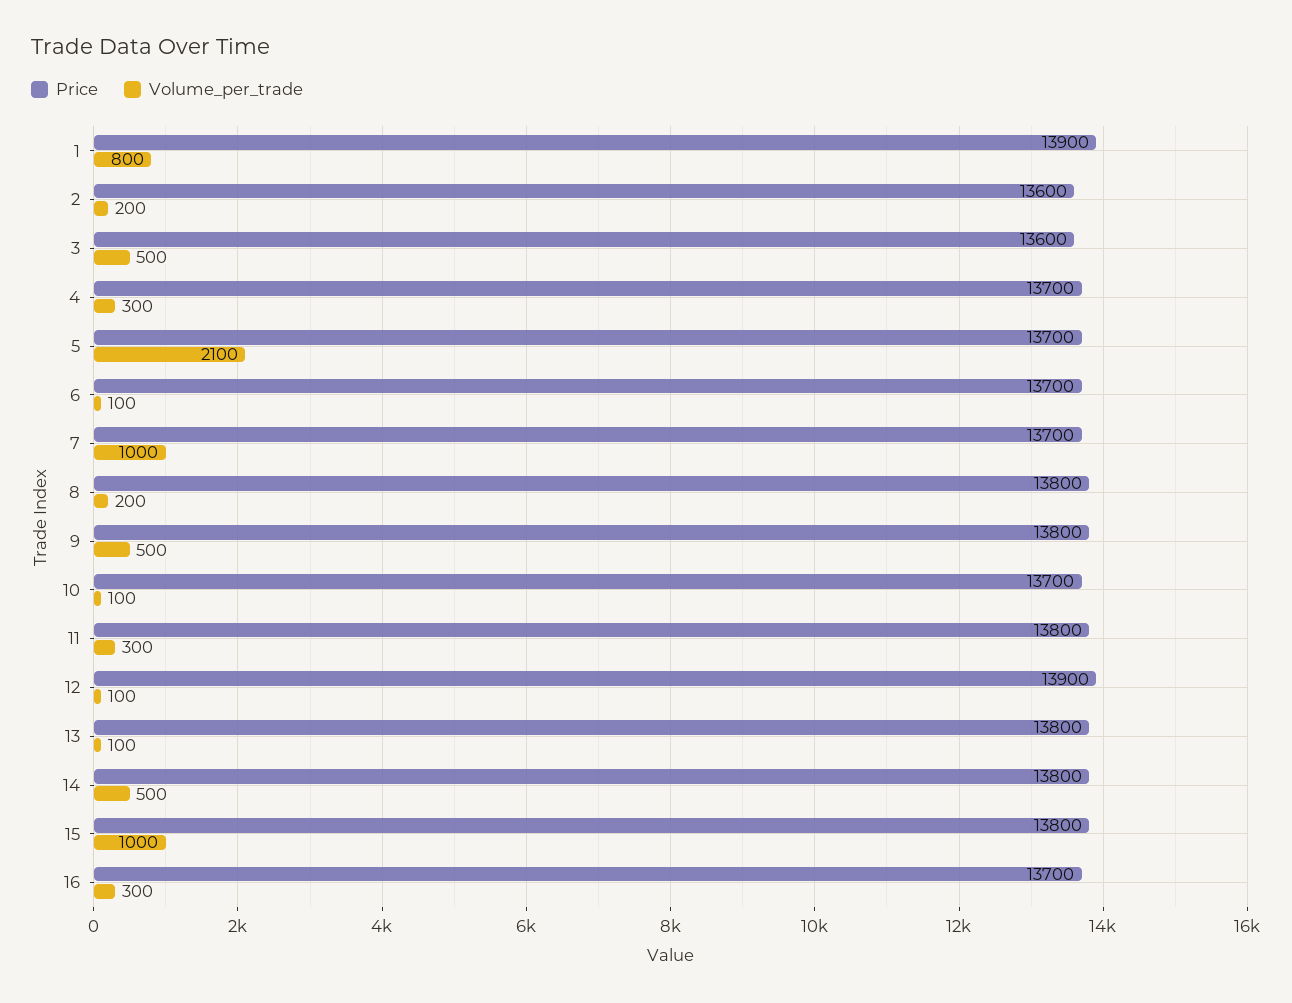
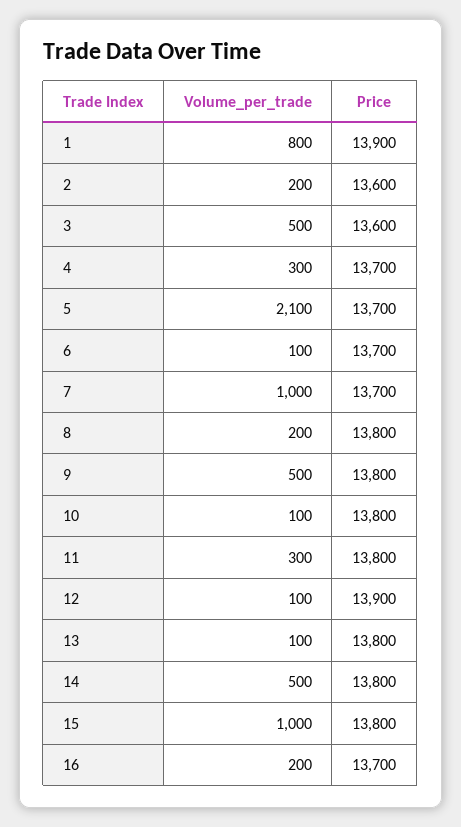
  {
    "Price": {
      "1": 13900,
      "2": 13600,
      "3": 13600,
      "4": 13700,
      "5": 13700,
      "6": 13700,
      "7": 13700,
      "8": 13800,
      "9": 13800,
-     "10": 13700,
+     "10": 13800,
      "11": 13800,
      "12": 13900,
      "13": 13800,
      "14": 13800,
      "15": 13800,
      "16": 13700
    },
    "Volume_per_trade": {
      "1": 800,
      "2": 200,
      "3": 500,
      "4": 300,
      "5": 2100,
      "6": 100,
      "7": 1000,
      "8": 200,
      "9": 500,
      "10": 100,
      "11": 300,
      "12": 100,
      "13": 100,
      "14": 500,
      "15": 1000,
-     "16": 300
+     "16": 200
    }
  }

